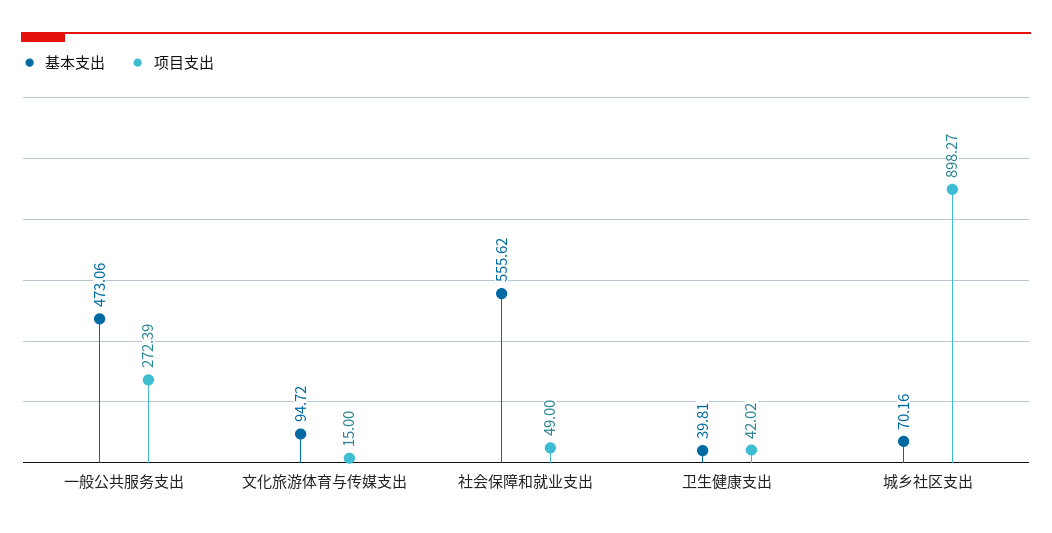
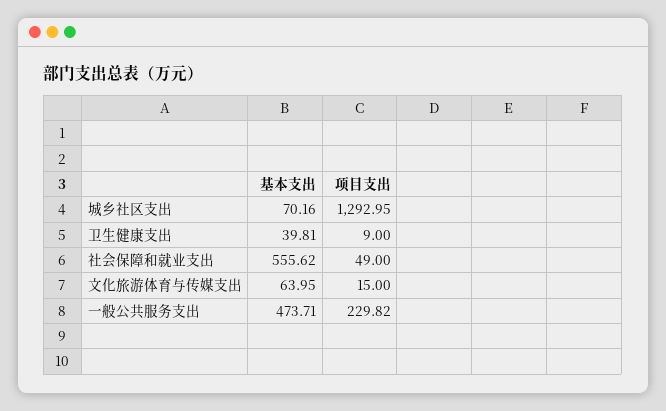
  {
    "基本支出": {
-     "一般公共服务支出": 473.06,
+     "一般公共服务支出": 473.71,
-     "文化旅游体育与传媒支出": 94.72,
+     "文化旅游体育与传媒支出": 63.95,
      "社会保障和就业支出": 555.62,
      "卫生健康支出": 39.81,
      "城乡社区支出": 70.16
    },
    "项目支出": {
-     "一般公共服务支出": 272.39,
+     "一般公共服务支出": 229.82,
      "文化旅游体育与传媒支出": 15,
      "社会保障和就业支出": 49,
-     "卫生健康支出": 42.02,
+     "卫生健康支出": 9,
-     "城乡社区支出": 898.27
+     "城乡社区支出": 1292.95
    }
  }

